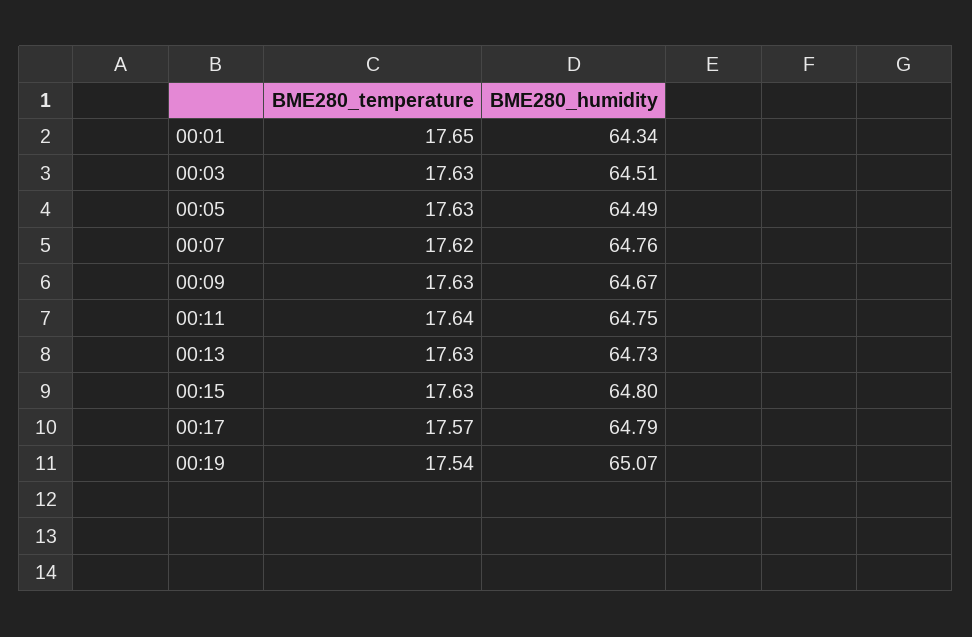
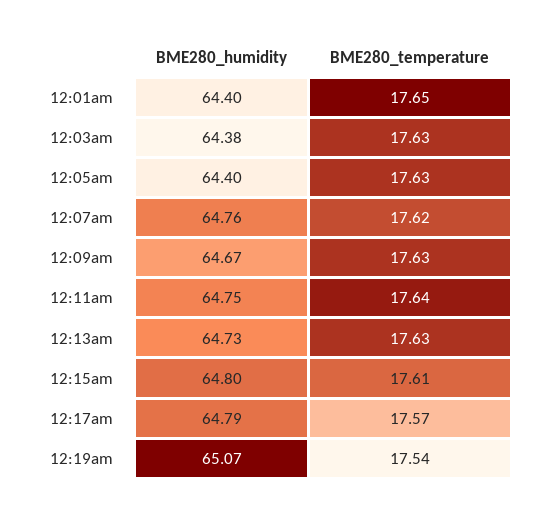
  {
    "BME280_temperature": {
      "00:01": 17.65,
      "00:03": 17.63,
      "00:05": 17.63,
      "00:07": 17.62,
      "00:09": 17.63,
      "00:11": 17.64,
      "00:13": 17.63,
-     "00:15": 17.63,
+     "00:15": 17.61,
      "00:17": 17.57,
      "00:19": 17.54
    },
    "BME280_humidity": {
-     "00:01": 64.34,
+     "00:01": 64.4,
-     "00:03": 64.51,
+     "00:03": 64.38,
-     "00:05": 64.49,
+     "00:05": 64.4,
      "00:07": 64.76,
      "00:09": 64.67,
      "00:11": 64.75,
      "00:13": 64.73,
      "00:15": 64.8,
      "00:17": 64.79,
      "00:19": 65.07
    }
  }

